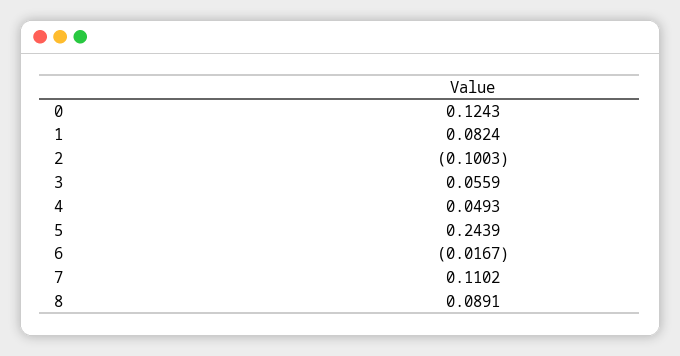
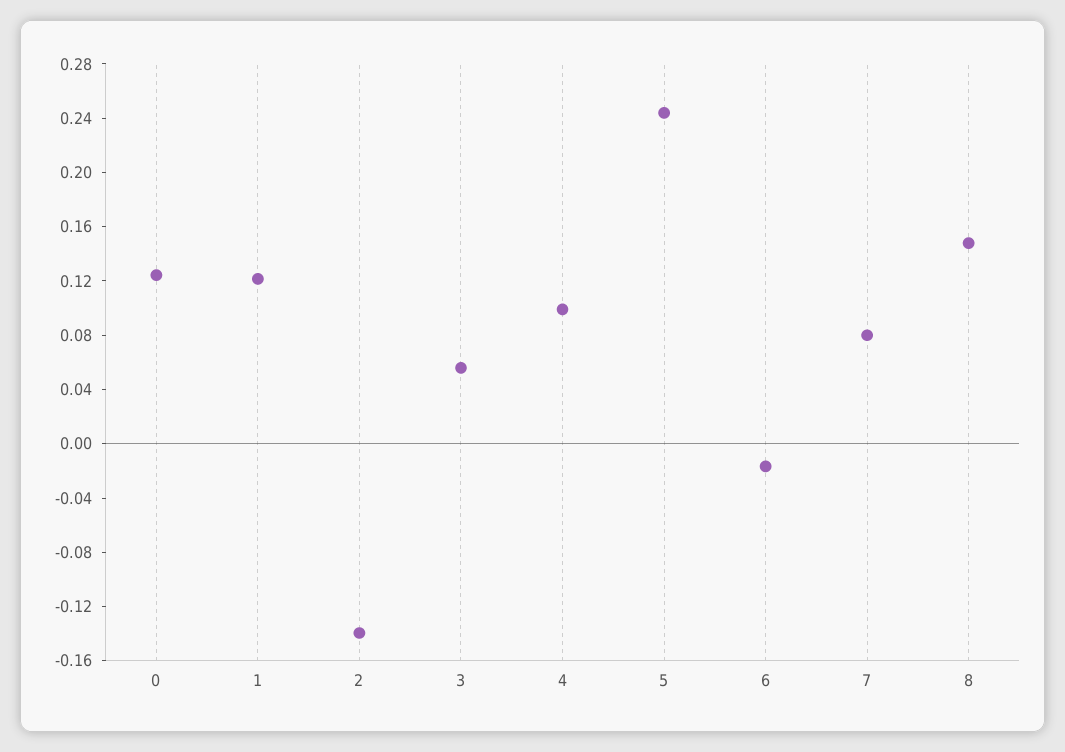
  {
    "0": 0.1243,
-   "1": 0.0824,
+   "1": 0.12,
-   "2": -0.1003,
+   "2": -0.14,
    "3": 0.0559,
-   "4": 0.0493,
+   "4": 0.1,
    "5": 0.2439,
    "6": -0.0167,
-   "7": 0.1102,
+   "7": 0.08,
-   "8": 0.0891
+   "8": 0.15
  }

